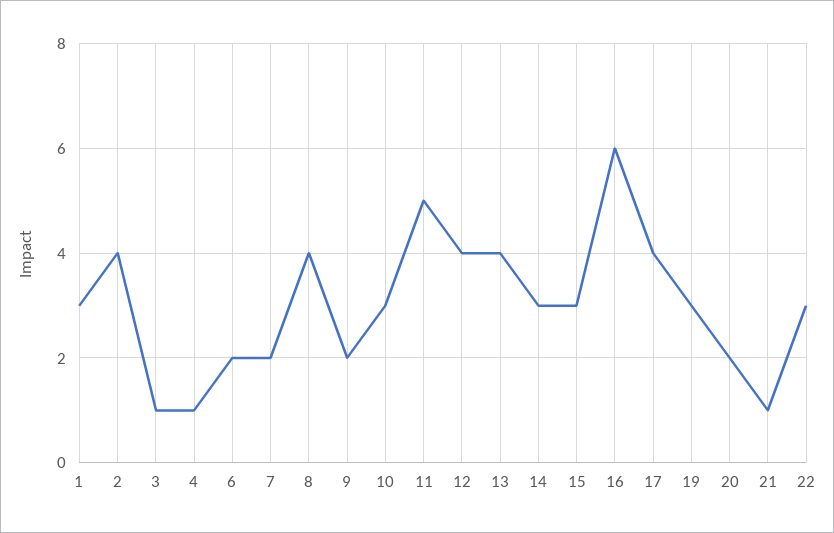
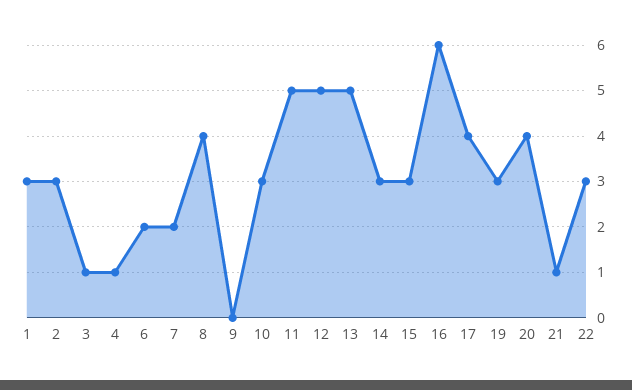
  {
    "1": 3,
-   "2": 4,
+   "2": 3,
    "3": 1,
    "4": 1,
    "6": 2,
    "7": 2,
    "8": 4,
-   "9": 2,
+   "9": 0,
    "10": 3,
    "11": 5,
-   "12": 4,
+   "12": 5,
-   "13": 4,
+   "13": 5,
    "14": 3,
    "15": 3,
    "16": 6,
    "17": 4,
    "19": 3,
-   "20": 2,
+   "20": 4,
    "21": 1,
    "22": 3
  }

